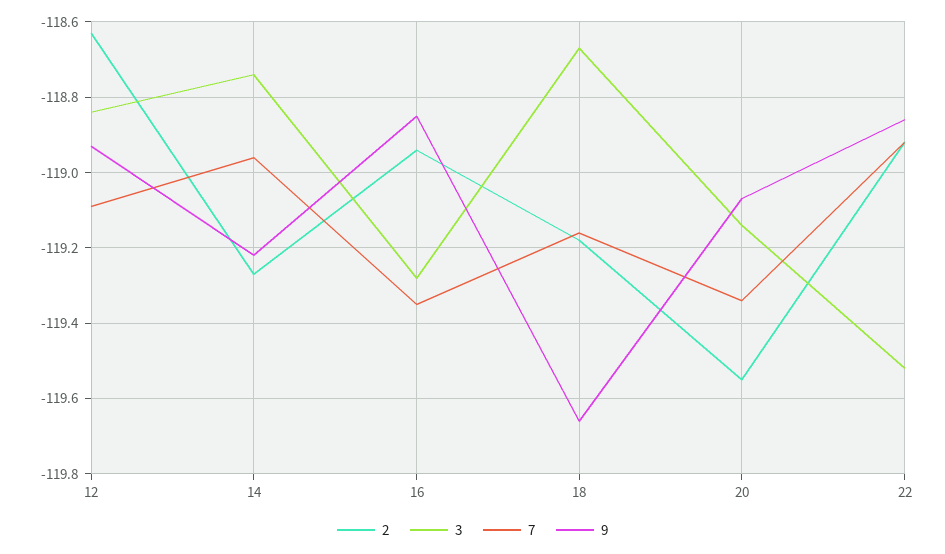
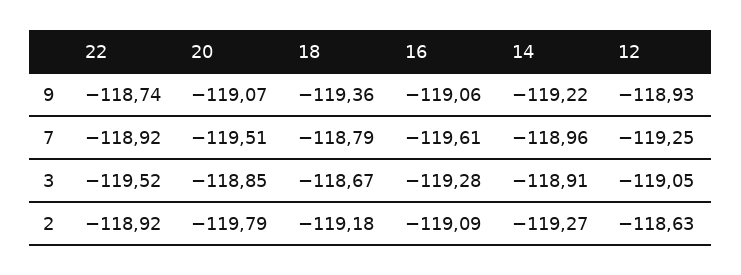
  {
    "2": {
      "12": -118.63,
      "14": -119.27,
-     "16": -118.95,
+     "16": -119.09,
      "18": -119.18,
-     "20": -119.55,
+     "20": -119.79,
      "22": -118.92
    },
    "3": {
-     "12": -118.85,
+     "12": -119.05,
-     "14": -118.75,
+     "14": -118.91,
      "16": -119.28,
      "18": -118.67,
-     "20": -119.15,
+     "20": -118.85,
      "22": -119.52
    },
    "7": {
-     "12": -119.1,
+     "12": -119.25,
      "14": -118.96,
-     "16": -119.35,
+     "16": -119.61,
-     "18": -119.15,
+     "18": -118.79,
-     "20": -119.35,
+     "20": -119.51,
      "22": -118.92
    },
    "9": {
      "12": -118.93,
      "14": -119.22,
-     "16": -118.85,
+     "16": -119.06,
-     "18": -119.65,
+     "18": -119.36,
      "20": -119.07,
-     "22": -118.85
+     "22": -118.74
    }
  }

